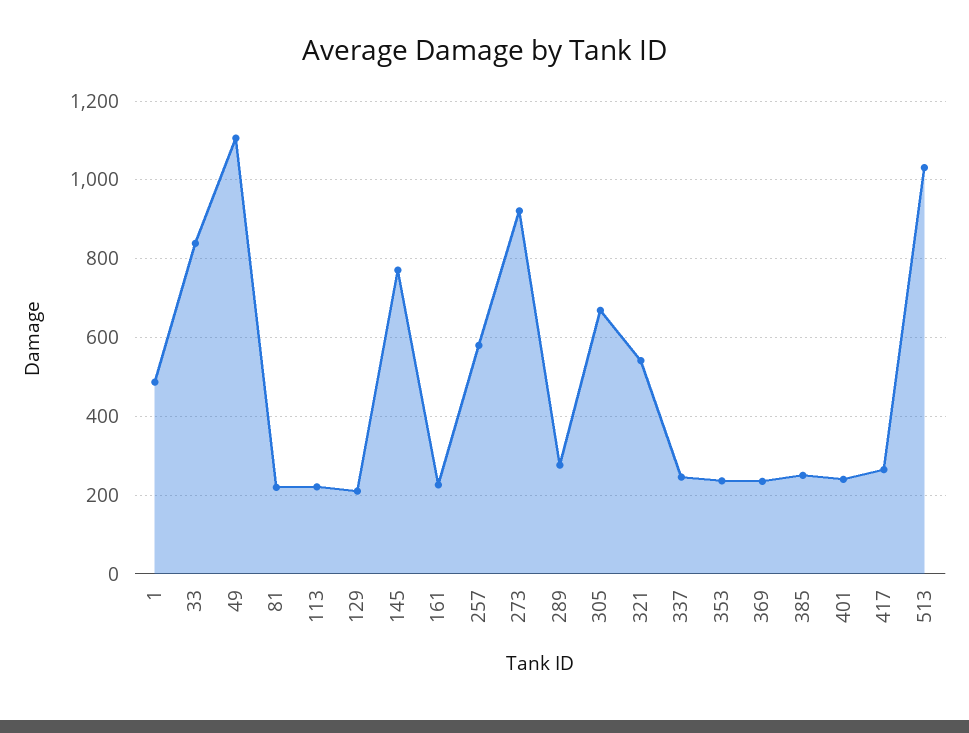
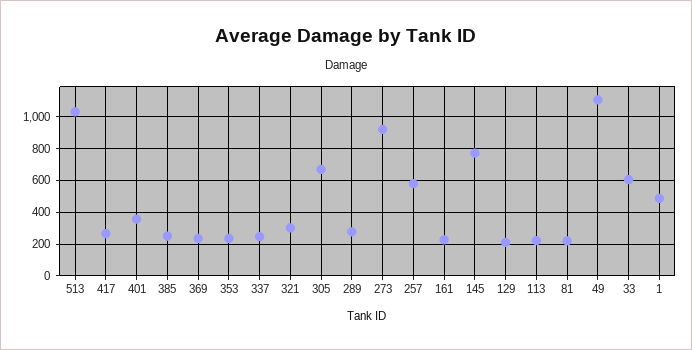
  {
    "1": 480,
-   "33": 840,
+   "33": 600,
    "49": 1100,
    "81": 220,
    "113": 220,
    "129": 220,
    "145": 780,
    "161": 220,
    "257": 580,
    "273": 920,
    "289": 280,
    "305": 660,
-   "321": 540,
+   "321": 300,
    "337": 240,
    "353": 240,
    "369": 240,
    "385": 260,
-   "401": 240,
+   "401": 350,
    "417": 260,
    "513": 1040
  }

